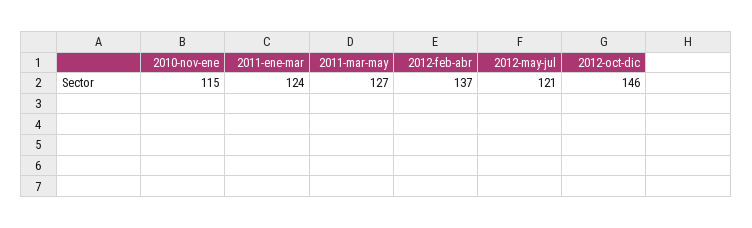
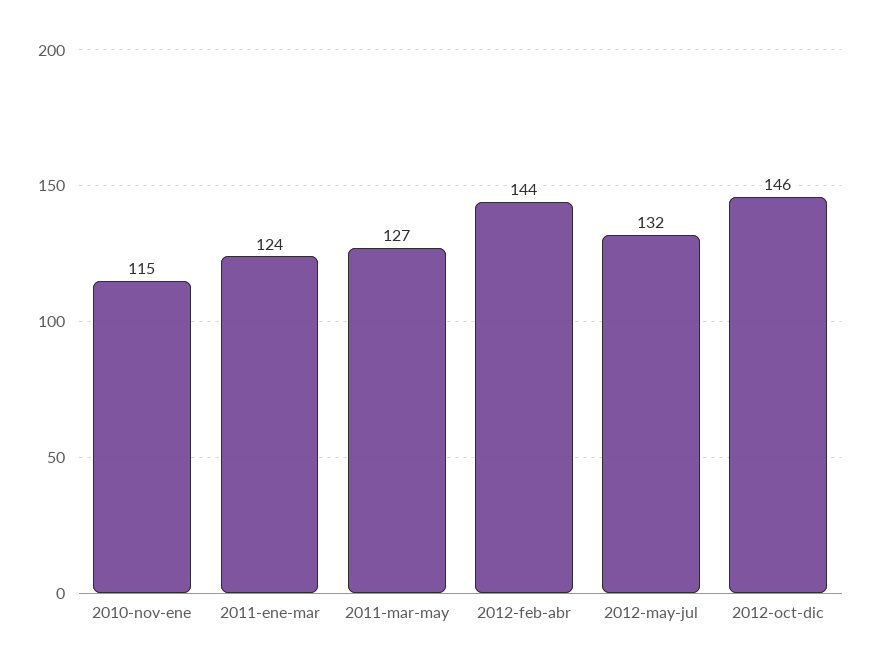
  {
    "2010-nov-ene": 115,
    "2011-ene-mar": 124,
    "2011-mar-may": 127,
-   "2012-feb-abr": 137,
+   "2012-feb-abr": 144,
-   "2012-may-jul": 121,
+   "2012-may-jul": 132,
    "2012-oct-dic": 146
  }

